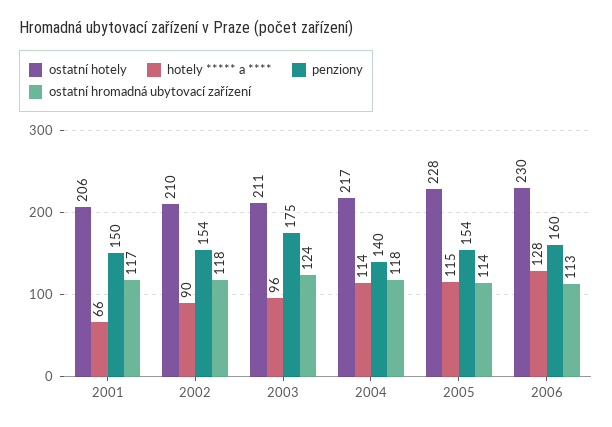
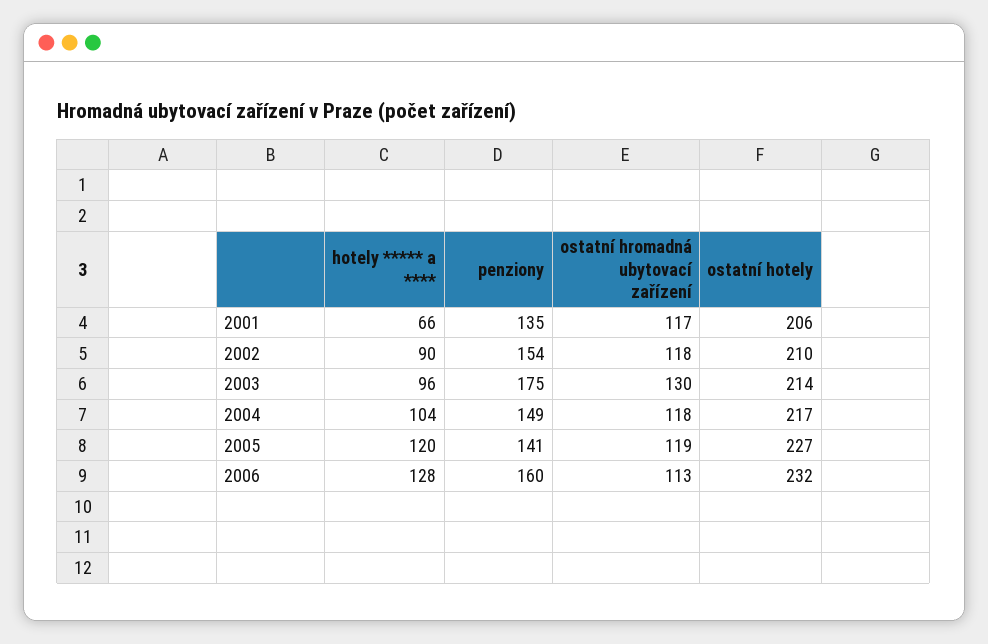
  {
    "ostatní hotely": {
      "2001": 206,
      "2002": 210,
-     "2003": 211,
+     "2003": 214,
      "2004": 217,
-     "2005": 228,
+     "2005": 227,
-     "2006": 230
+     "2006": 232
    },
    "hotely ***** a ****": {
      "2001": 66,
      "2002": 90,
      "2003": 96,
-     "2004": 114,
+     "2004": 104,
-     "2005": 115,
+     "2005": 120,
      "2006": 128
    },
    "penziony": {
-     "2001": 150,
+     "2001": 135,
      "2002": 154,
      "2003": 175,
-     "2004": 140,
+     "2004": 149,
-     "2005": 154,
+     "2005": 141,
      "2006": 160
    },
    "ostatní hromadná ubytovací zařízení": {
      "2001": 117,
      "2002": 118,
-     "2003": 124,
+     "2003": 130,
      "2004": 118,
-     "2005": 114,
+     "2005": 119,
      "2006": 113
    }
  }

